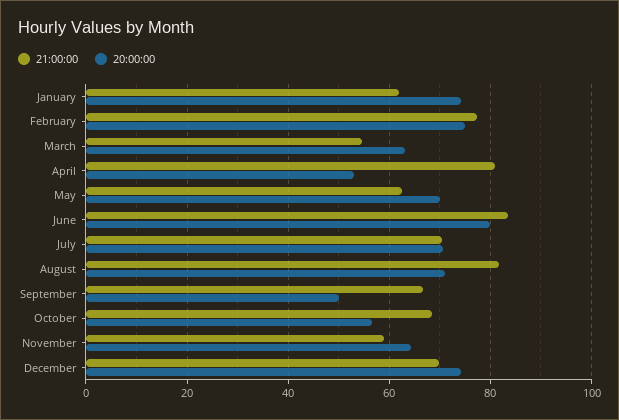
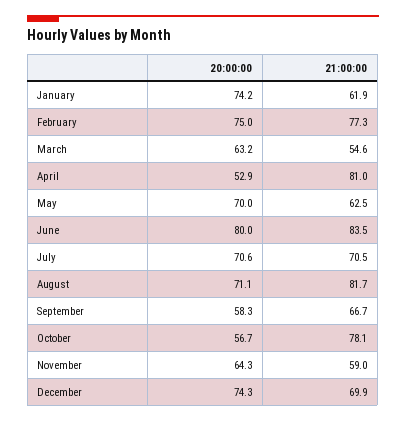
  {
    "21:00:00": {
      "January": 61.9,
      "February": 77.3,
      "March": 54.6,
      "April": 81,
      "May": 62.5,
      "June": 83.5,
      "July": 70.5,
      "August": 81.7,
      "September": 66.7,
-     "October": 68,
+     "October": 78.1,
      "November": 59,
      "December": 69.9
    },
    "20:00:00": {
      "January": 74.2,
      "February": 75,
      "March": 63.2,
      "April": 52.9,
      "May": 70,
      "June": 80,
      "July": 70.6,
      "August": 71.1,
-     "September": 50,
+     "September": 58.3,
      "October": 56.7,
      "November": 64.3,
      "December": 74.3
    }
  }

